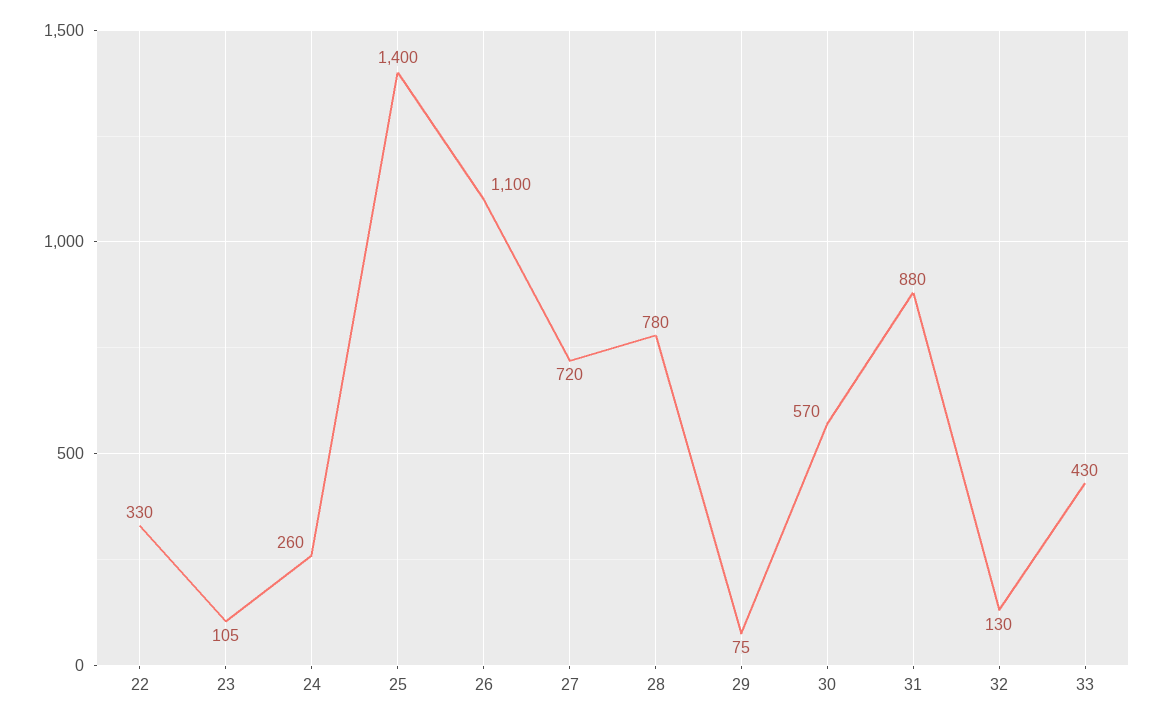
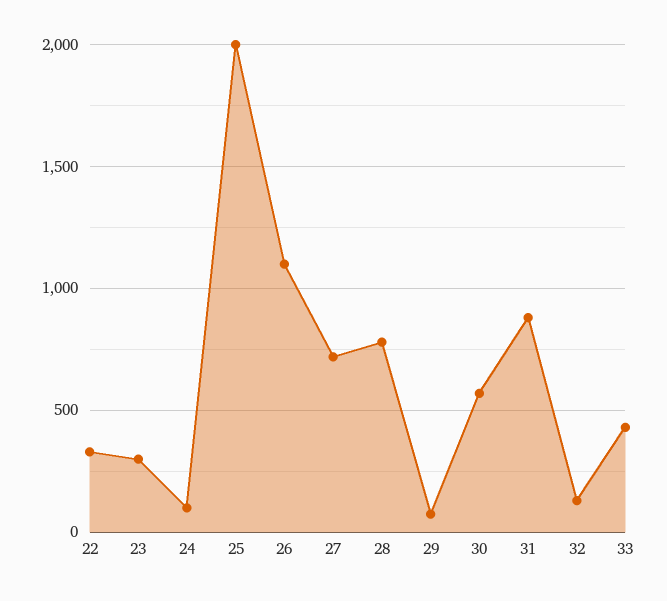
  {
    "22": 330,
-   "23": 105,
+   "23": 300,
-   "24": 260,
+   "24": 100,
-   "25": 1400,
+   "25": 2000,
    "26": 1100,
    "27": 720,
    "28": 780,
    "29": 75,
    "30": 570,
    "31": 880,
    "32": 130,
    "33": 430
  }

